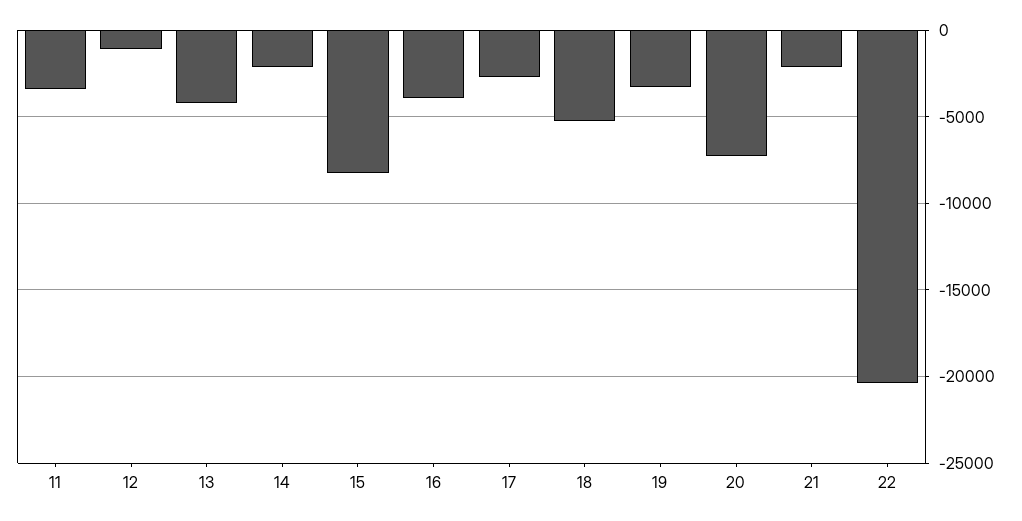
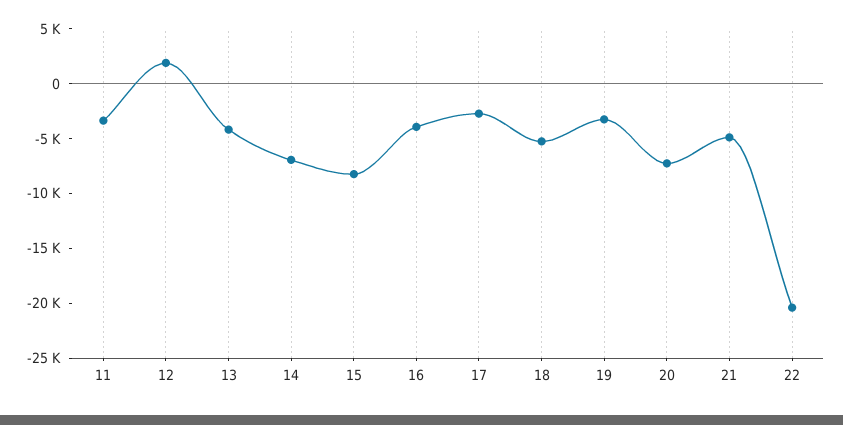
  {
    "11": -3500,
-   "12": -1000,
+   "12": 2000,
    "13": -4000,
-   "14": -2000,
+   "14": -7000,
    "15": -8000,
    "16": -4000,
    "17": -2500,
    "18": -5500,
    "19": -3000,
    "20": -7000,
-   "21": -2000,
+   "21": -5000,
    "22": -20500
  }

